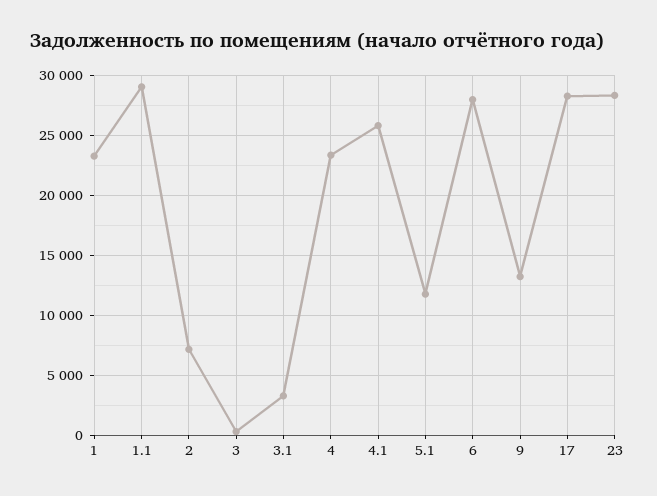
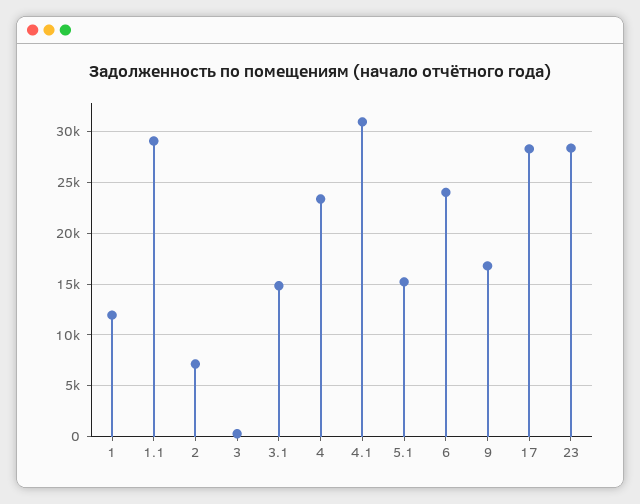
  {
-   "1": 23000,
+   "1": 12000,
    "1.1": 29000,
    "2": 7000,
    "3": 0,
-   "3.1": 3000,
+   "3.1": 15000,
    "4": 23000,
-   "4.1": 26000,
+   "4.1": 31000,
-   "5.1": 12000,
+   "5.1": 15000,
-   "6": 28000,
+   "6": 24000,
-   "9": 13000,
+   "9": 17000,
    "17": 28000,
    "23": 28000
  }

